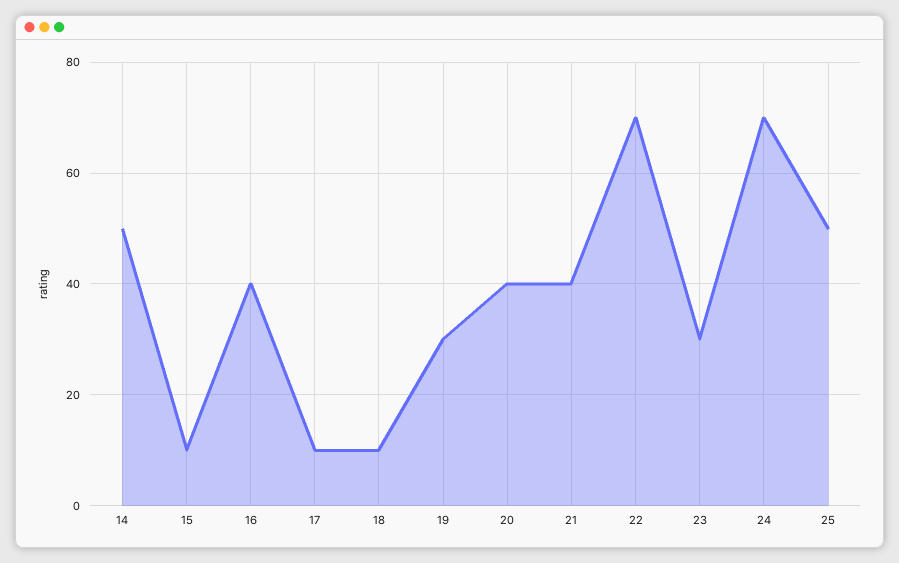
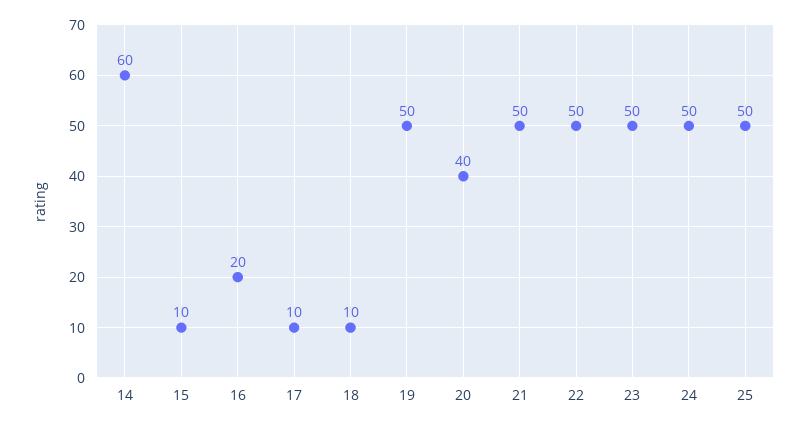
  {
-   "14": 50,
+   "14": 60,
    "15": 10,
-   "16": 40,
+   "16": 20,
    "17": 10,
    "18": 10,
-   "19": 30,
+   "19": 50,
    "20": 40,
-   "21": 40,
+   "21": 50,
-   "22": 70,
+   "22": 50,
-   "23": 30,
+   "23": 50,
-   "24": 70,
+   "24": 50,
    "25": 50
  }

